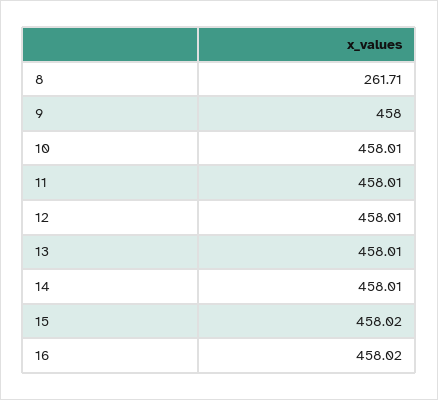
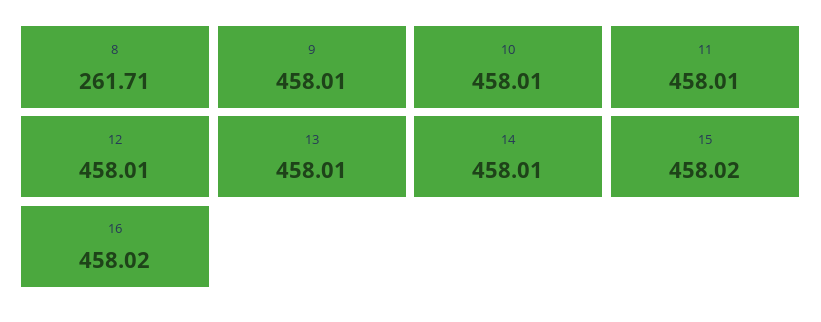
  {
    "8": 261.71,
-   "9": 458,
+   "9": 458.01,
    "10": 458.01,
    "11": 458.01,
    "12": 458.01,
    "13": 458.01,
    "14": 458.01,
    "15": 458.02,
    "16": 458.02
  }

